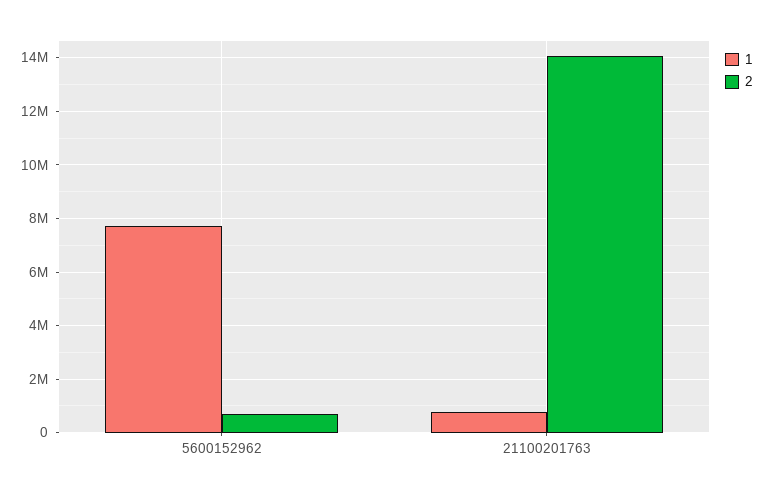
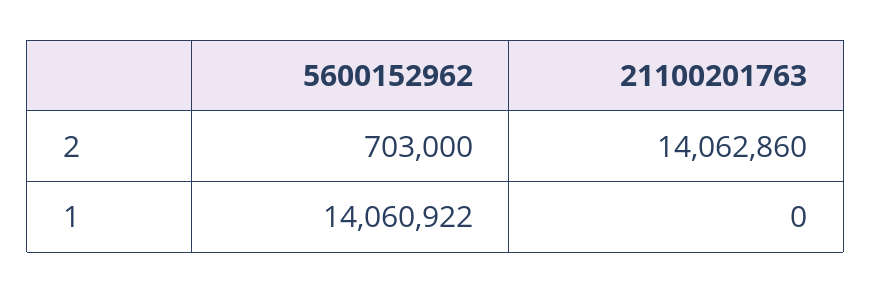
  {
    "1": {
-     "5600152962": 7750000,
+     "5600152962": 14060922,
-     "21100201763": 750000
+     "21100201763": 0
    },
    "2": {
      "5600152962": 703000,
      "21100201763": 14062860
    }
  }

